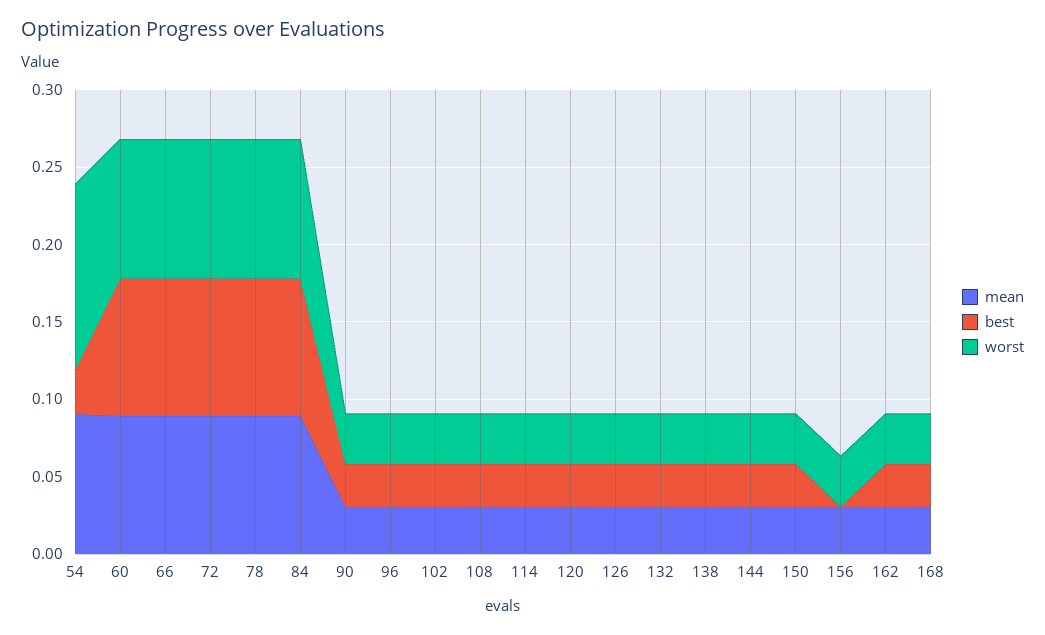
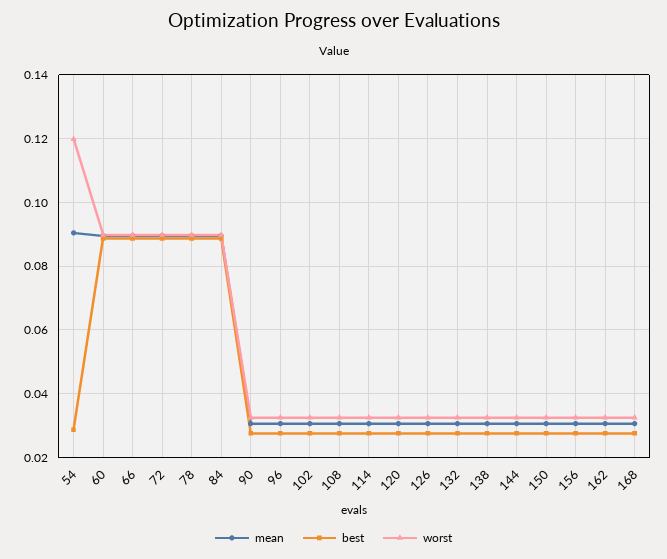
  {
    "mean": {
      "54": 0.09,
      "60": 0.09,
      "66": 0.09,
      "72": 0.09,
      "78": 0.09,
      "84": 0.09,
      "90": 0.03,
      "96": 0.03,
      "102": 0.03,
      "108": 0.03,
      "114": 0.03,
      "120": 0.03,
      "126": 0.03,
      "132": 0.03,
      "138": 0.03,
      "144": 0.03,
      "150": 0.03,
      "156": 0.03,
      "162": 0.03,
      "168": 0.03
    },
    "best": {
      "54": 0.028,
      "60": 0.088,
      "66": 0.088,
      "72": 0.088,
      "78": 0.088,
      "84": 0.088,
      "90": 0.028,
      "96": 0.028,
      "102": 0.028,
      "108": 0.028,
      "114": 0.028,
      "120": 0.028,
      "126": 0.028,
      "132": 0.028,
      "138": 0.028,
      "144": 0.028,
      "150": 0.028,
-     "156": 0,
+     "156": 0.028,
      "162": 0.028,
      "168": 0.028
    },
    "worst": {
      "54": 0.12,
      "60": 0.09,
      "66": 0.09,
      "72": 0.09,
      "78": 0.09,
      "84": 0.09,
      "90": 0.032,
      "96": 0.032,
      "102": 0.032,
      "108": 0.032,
      "114": 0.032,
      "120": 0.032,
      "126": 0.032,
      "132": 0.032,
      "138": 0.032,
      "144": 0.032,
      "150": 0.032,
      "156": 0.032,
      "162": 0.032,
      "168": 0.032
    }
  }

